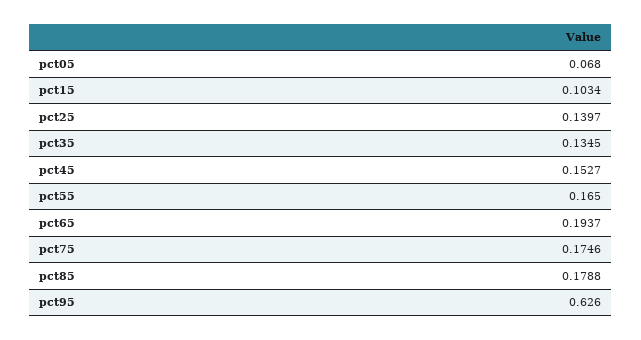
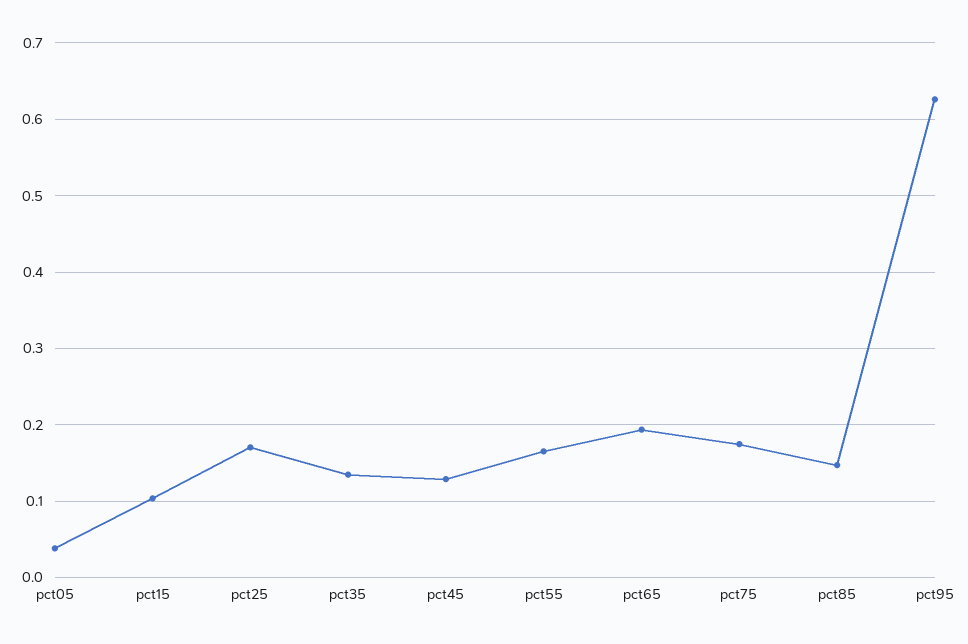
  {
-   "pct05": 0.068,
+   "pct05": 0.04,
    "pct15": 0.1034,
-   "pct25": 0.1397,
+   "pct25": 0.17,
    "pct35": 0.1345,
-   "pct45": 0.1527,
+   "pct45": 0.13,
    "pct55": 0.165,
    "pct65": 0.1937,
    "pct75": 0.1746,
-   "pct85": 0.1788,
+   "pct85": 0.15,
    "pct95": 0.626
  }

